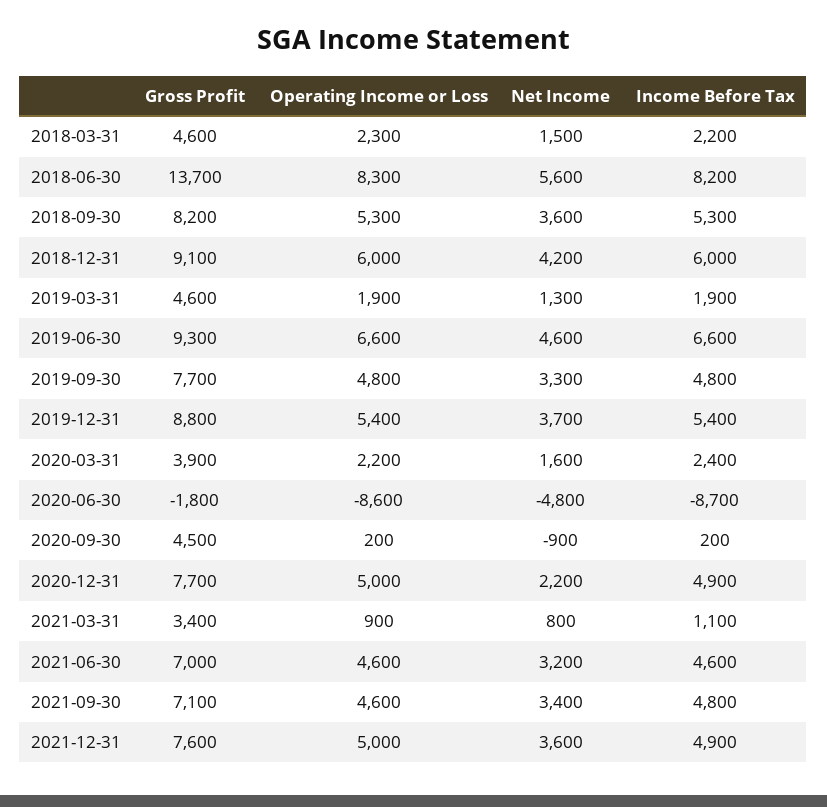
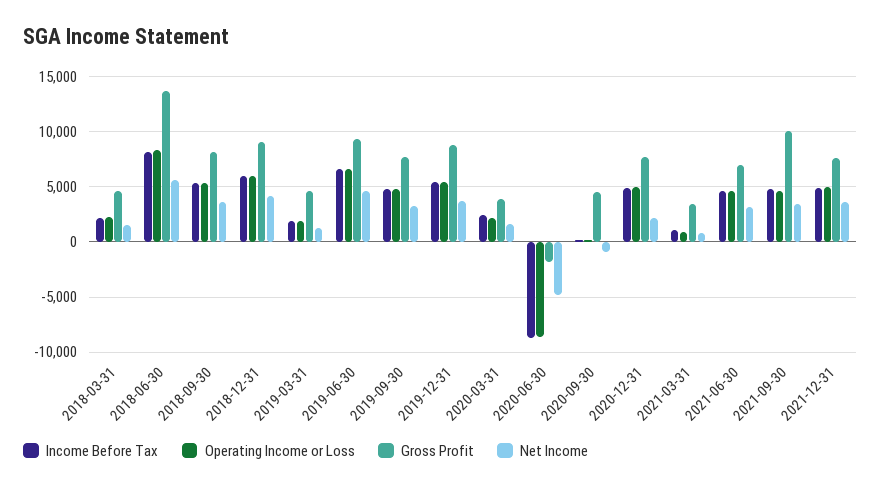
  {
    "Gross Profit": {
      "2018-03-31": 4600,
      "2018-06-30": 13700,
      "2018-09-30": 8200,
      "2018-12-31": 9100,
      "2019-03-31": 4600,
      "2019-06-30": 9300,
      "2019-09-30": 7700,
      "2019-12-31": 8800,
      "2020-03-31": 3900,
      "2020-06-30": -1800,
      "2020-09-30": 4500,
      "2020-12-31": 7700,
      "2021-03-31": 3400,
      "2021-06-30": 7000,
-     "2021-09-30": 7100,
+     "2021-09-30": 10000,
      "2021-12-31": 7600
    },
    "Operating Income or Loss": {
      "2018-03-31": 2300,
      "2018-06-30": 8300,
      "2018-09-30": 5300,
      "2018-12-31": 6000,
      "2019-03-31": 1900,
      "2019-06-30": 6600,
      "2019-09-30": 4800,
      "2019-12-31": 5400,
      "2020-03-31": 2200,
      "2020-06-30": -8600,
      "2020-09-30": 200,
      "2020-12-31": 5000,
      "2021-03-31": 900,
      "2021-06-30": 4600,
      "2021-09-30": 4600,
      "2021-12-31": 5000
    },
    "Net Income": {
      "2018-03-31": 1500,
      "2018-06-30": 5600,
      "2018-09-30": 3600,
      "2018-12-31": 4200,
      "2019-03-31": 1300,
      "2019-06-30": 4600,
      "2019-09-30": 3300,
      "2019-12-31": 3700,
      "2020-03-31": 1600,
      "2020-06-30": -4800,
      "2020-09-30": -900,
      "2020-12-31": 2200,
      "2021-03-31": 800,
      "2021-06-30": 3200,
      "2021-09-30": 3400,
      "2021-12-31": 3600
    },
    "Income Before Tax": {
      "2018-03-31": 2200,
      "2018-06-30": 8200,
      "2018-09-30": 5300,
      "2018-12-31": 6000,
      "2019-03-31": 1900,
      "2019-06-30": 6600,
      "2019-09-30": 4800,
      "2019-12-31": 5400,
      "2020-03-31": 2400,
      "2020-06-30": -8700,
      "2020-09-30": 200,
      "2020-12-31": 4900,
      "2021-03-31": 1100,
      "2021-06-30": 4600,
      "2021-09-30": 4800,
      "2021-12-31": 4900
    }
  }

